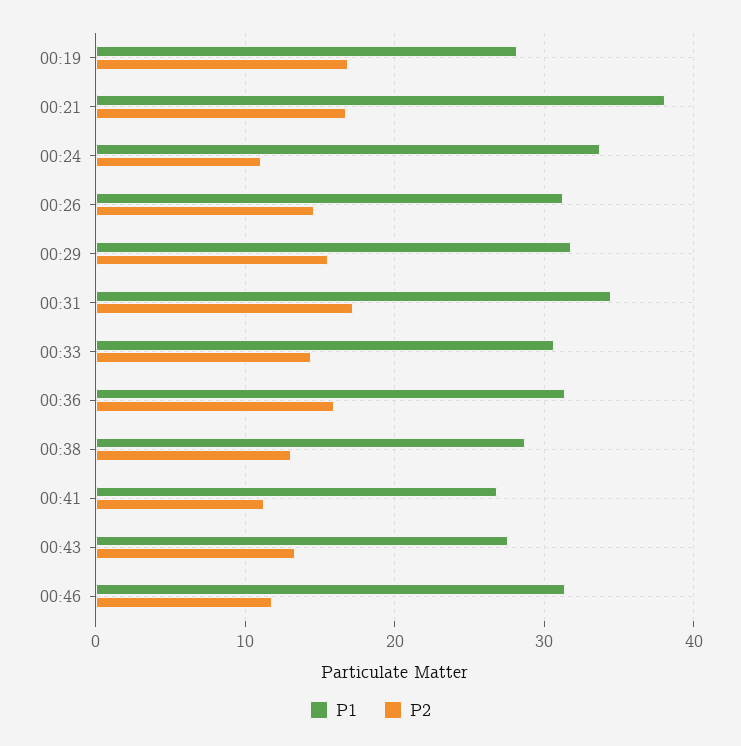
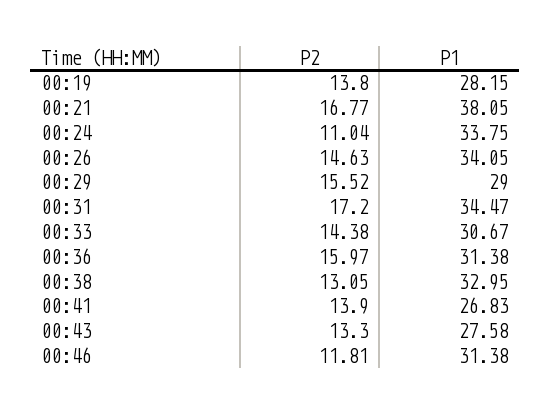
  {
    "P1": {
      "00:19": 28.15,
      "00:21": 38.05,
      "00:24": 33.75,
-     "00:26": 31,
+     "00:26": 34.05,
-     "00:29": 32,
+     "00:29": 29,
      "00:31": 34.47,
      "00:33": 30.67,
      "00:36": 31.38,
-     "00:38": 29,
+     "00:38": 32.95,
      "00:41": 26.83,
      "00:43": 27.58,
      "00:46": 31.38
    },
    "P2": {
-     "00:19": 17,
+     "00:19": 13.8,
      "00:21": 16.77,
      "00:24": 11.04,
      "00:26": 14.63,
      "00:29": 15.52,
      "00:31": 17.2,
      "00:33": 14.38,
      "00:36": 15.97,
      "00:38": 13.05,
-     "00:41": 11,
+     "00:41": 13.9,
      "00:43": 13.3,
      "00:46": 11.81
    }
  }

